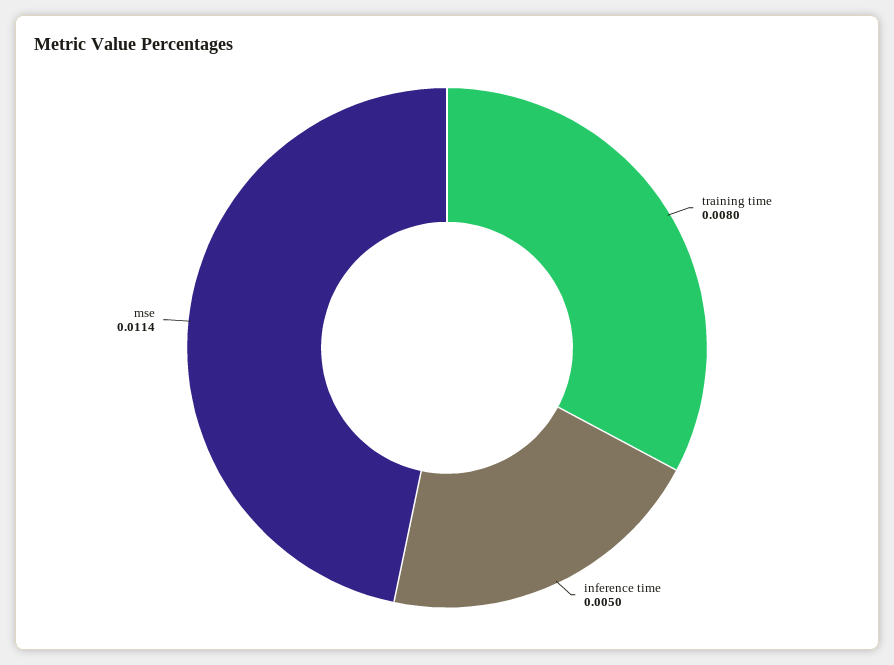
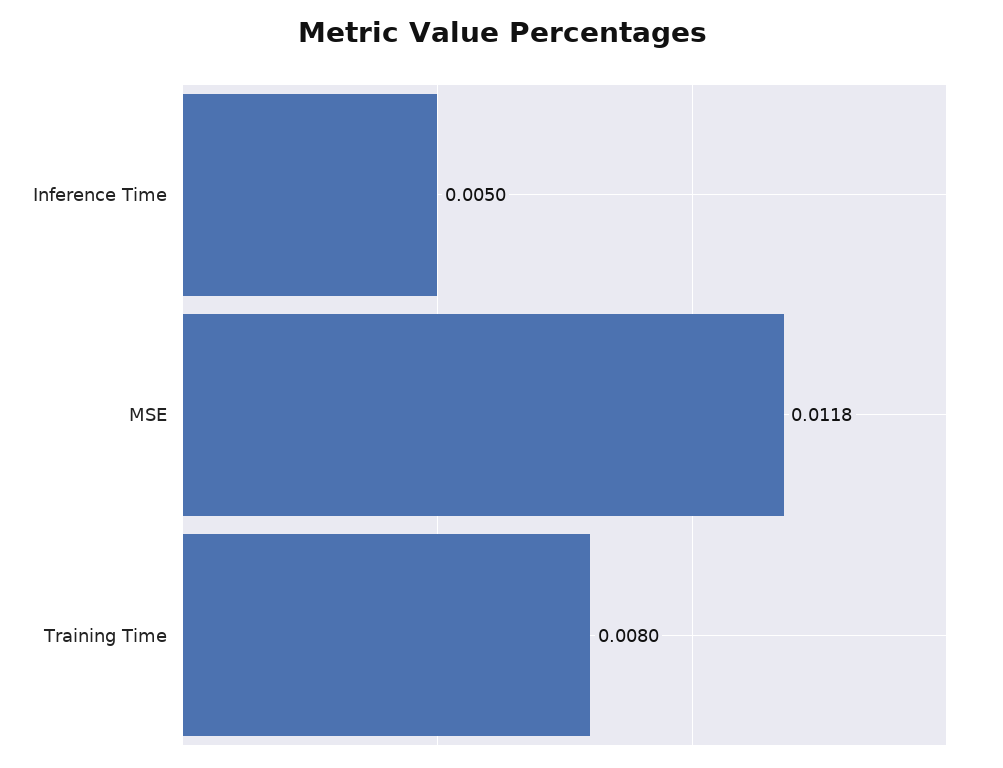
  {
    "training time": 0.008,
    "inference time": 0.005,
-   "mse": 0.0114
+   "mse": 0.0118
  }

